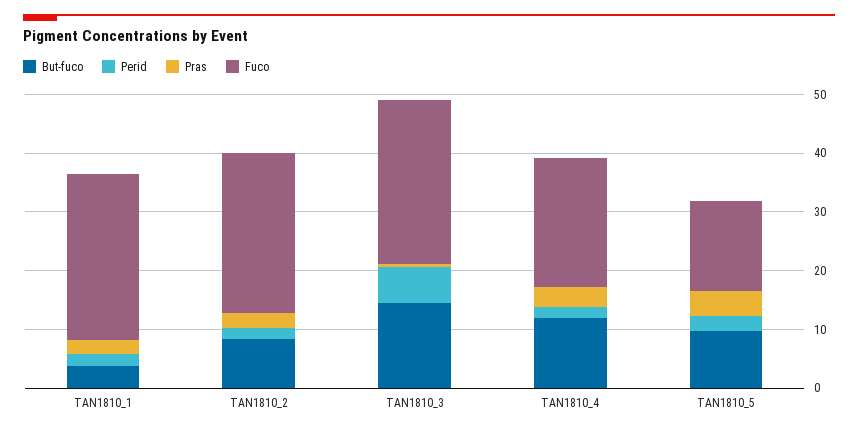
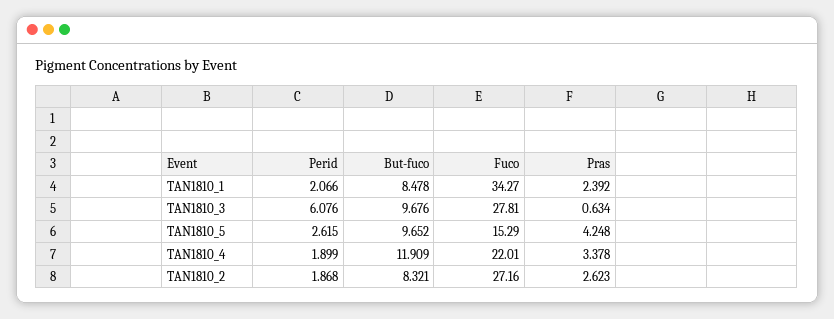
  {
    "But-fuco": {
-     "TAN1810_1": 4,
+     "TAN1810_1": 8.478,
      "TAN1810_2": 8.321,
-     "TAN1810_3": 14,
+     "TAN1810_3": 9.676,
      "TAN1810_4": 11.909,
      "TAN1810_5": 9.652
    },
    "Perid": {
      "TAN1810_1": 2.066,
      "TAN1810_2": 1.868,
      "TAN1810_3": 6.076,
      "TAN1810_4": 1.899,
      "TAN1810_5": 2.615
    },
    "Pras": {
      "TAN1810_1": 2.392,
      "TAN1810_2": 2.623,
      "TAN1810_3": 0.634,
      "TAN1810_4": 3.378,
      "TAN1810_5": 4.248
    },
    "Fuco": {
-     "TAN1810_1": 28,
+     "TAN1810_1": 34.27,
      "TAN1810_2": 27.16,
      "TAN1810_3": 27.81,
      "TAN1810_4": 22.01,
      "TAN1810_5": 15.29
    }
  }

